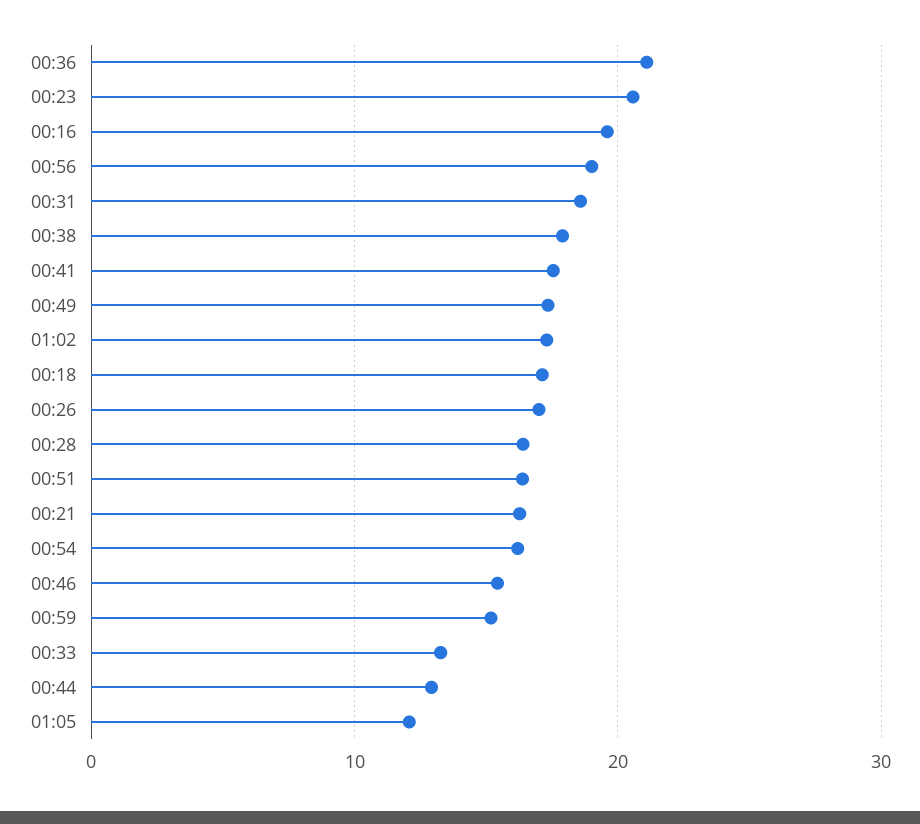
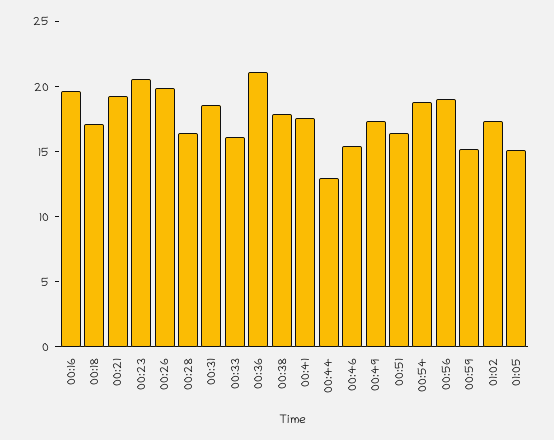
  {
    "00:36": 21,
    "00:23": 21,
    "00:16": 20,
    "00:56": 19,
    "00:31": 19,
    "00:38": 18,
    "00:41": 18,
    "00:49": 17,
    "01:02": 17,
    "00:18": 17,
-   "00:26": 17,
+   "00:26": 20,
    "00:28": 16,
    "00:51": 16,
-   "00:21": 16,
+   "00:21": 19,
-   "00:54": 16,
+   "00:54": 19,
    "00:46": 15,
    "00:59": 15,
-   "00:33": 13,
+   "00:33": 16,
    "00:44": 13,
-   "01:05": 12
+   "01:05": 15
  }

